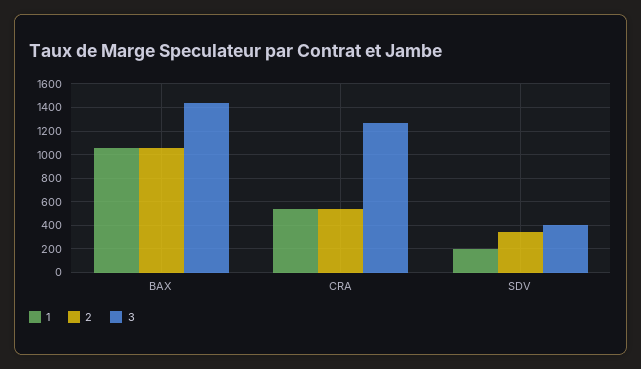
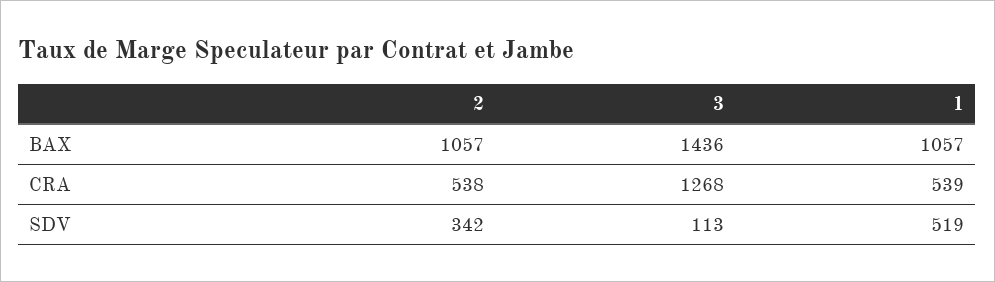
  {
    "1": {
      "BAX": 1057,
      "CRA": 539,
-     "SDV": 200
+     "SDV": 519
    },
    "2": {
      "BAX": 1057,
      "CRA": 538,
      "SDV": 342
    },
    "3": {
      "BAX": 1436,
      "CRA": 1268,
-     "SDV": 400
+     "SDV": 113
    }
  }

